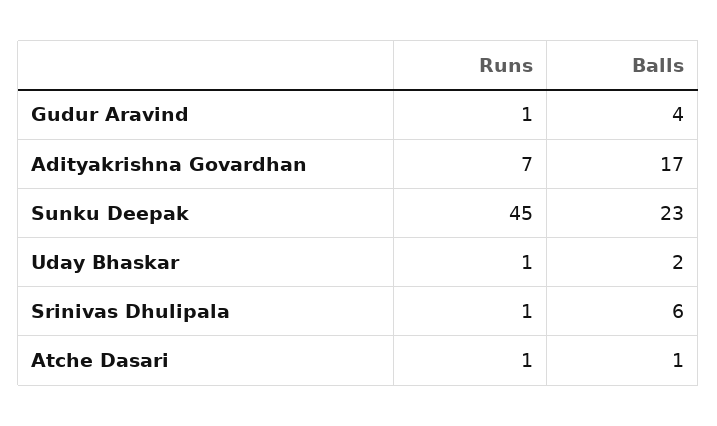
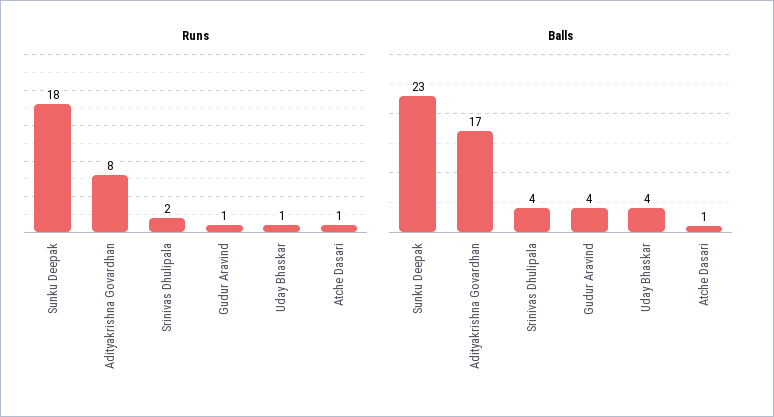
  {
    "Runs": {
      "Gudur Aravind": 1,
-     "Adityakrishna Govardhan": 7,
+     "Adityakrishna Govardhan": 8,
-     "Sunku Deepak": 45,
+     "Sunku Deepak": 18,
      "Uday Bhaskar": 1,
-     "Srinivas Dhulipala": 1,
+     "Srinivas Dhulipala": 2,
      "Atche Dasari": 1
    },
    "Balls": {
      "Gudur Aravind": 4,
      "Adityakrishna Govardhan": 17,
      "Sunku Deepak": 23,
-     "Uday Bhaskar": 2,
+     "Uday Bhaskar": 4,
-     "Srinivas Dhulipala": 6,
+     "Srinivas Dhulipala": 4,
      "Atche Dasari": 1
    }
  }

